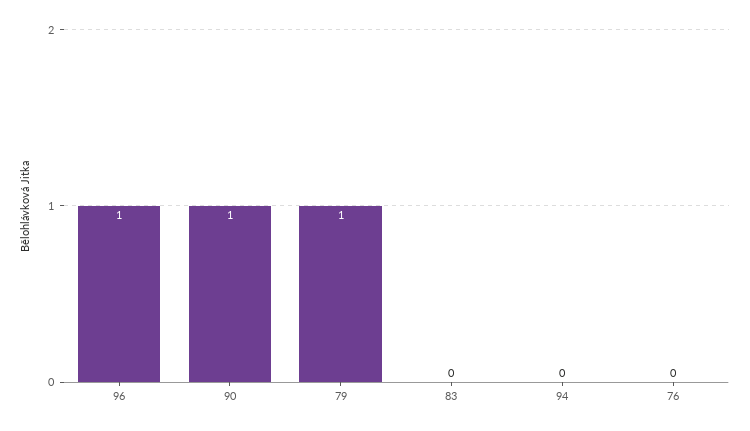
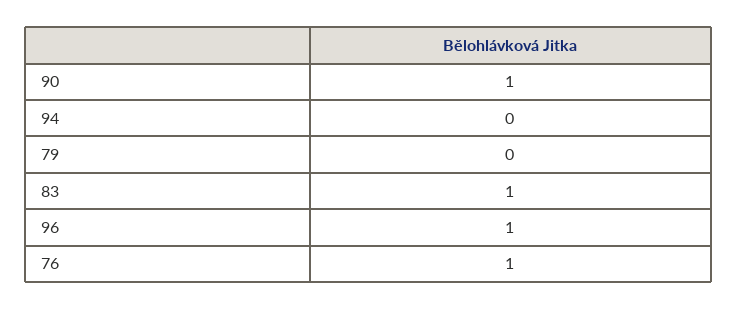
  {
    "96": 1,
    "90": 1,
-   "79": 1,
+   "79": 0,
-   "83": 0,
+   "83": 1,
    "94": 0,
-   "76": 0
+   "76": 1
  }

